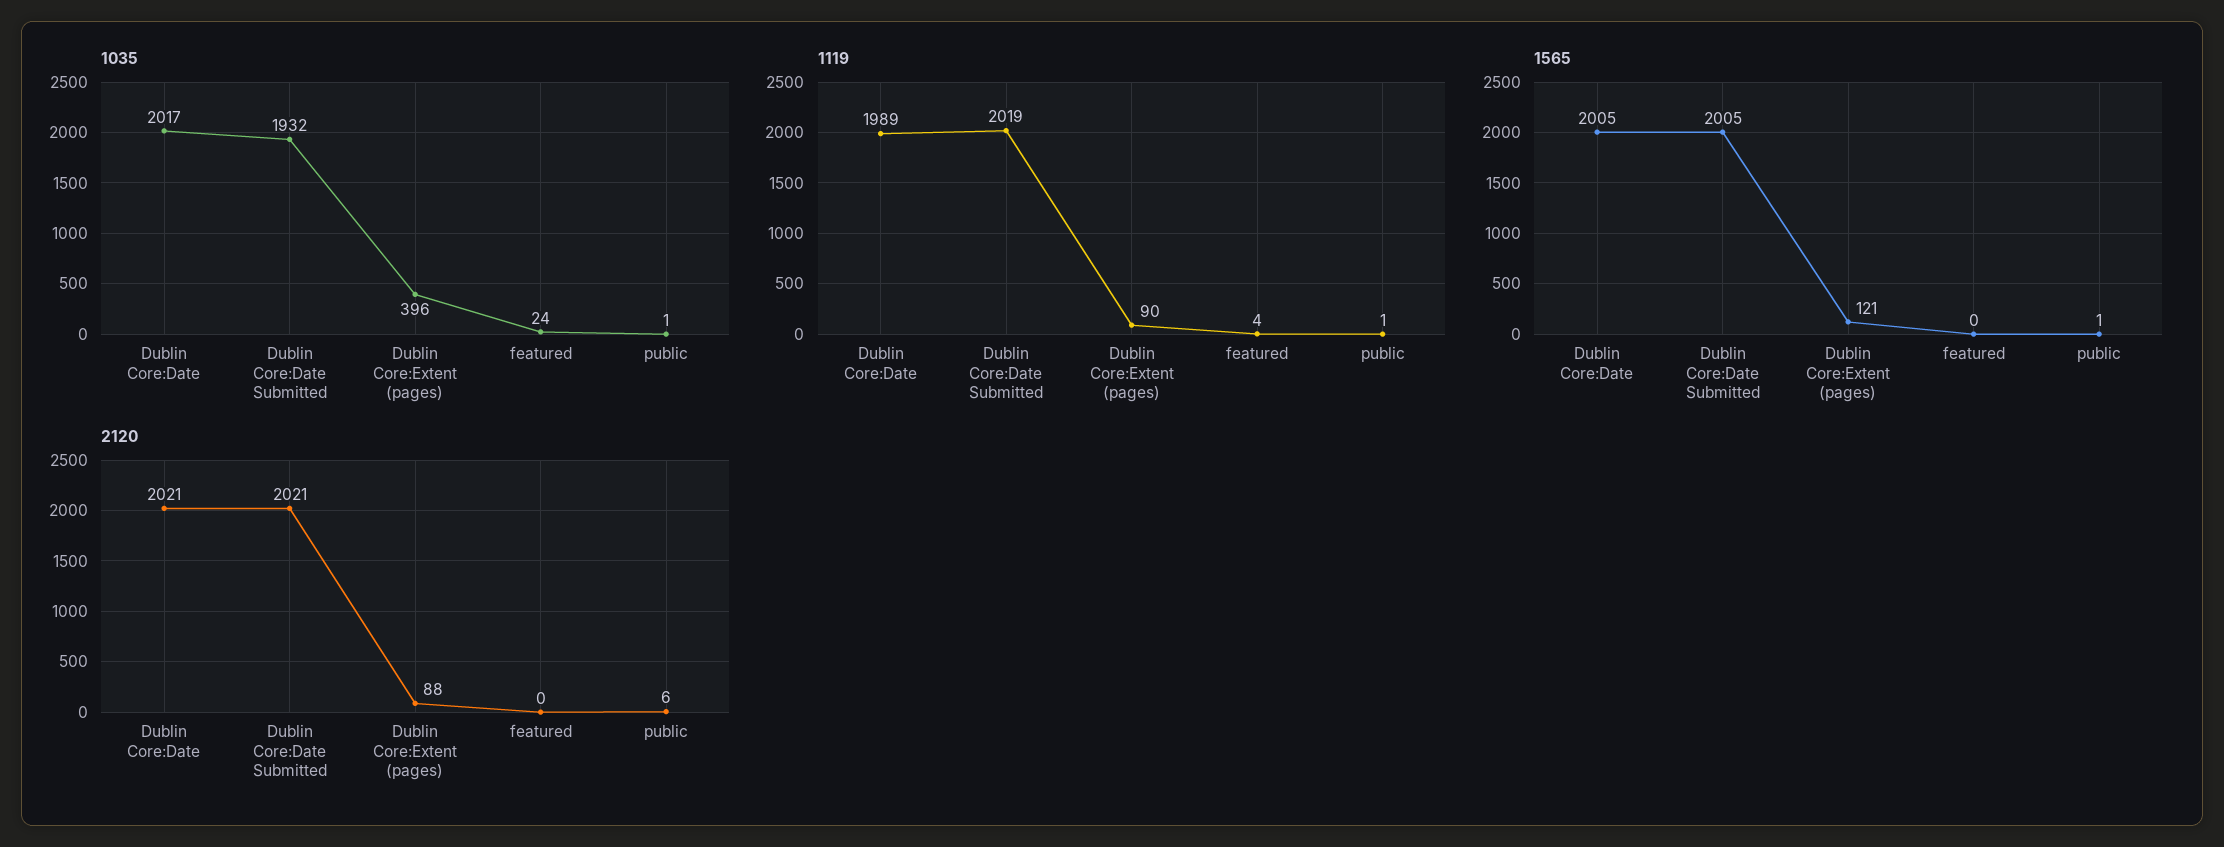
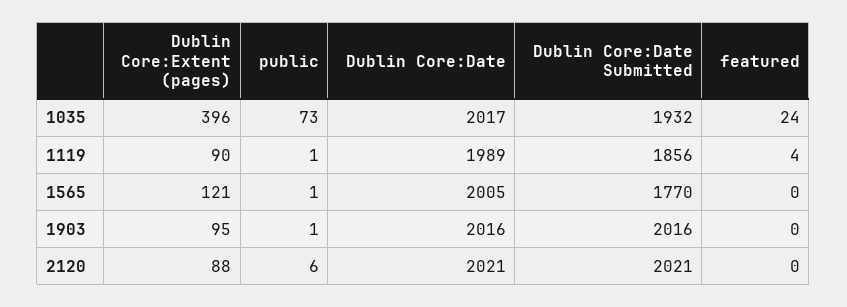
  {
    "1035": {
      "Dublin Core:Date": 2017,
      "Dublin Core:Date Submitted": 1932,
      "Dublin Core:Extent (pages)": 396,
      "featured": 24,
-     "public": 1
+     "public": 73
    },
    "1119": {
      "Dublin Core:Date": 1989,
-     "Dublin Core:Date Submitted": 2019,
+     "Dublin Core:Date Submitted": 1856,
      "Dublin Core:Extent (pages)": 90,
      "featured": 4,
      "public": 1
    },
    "1565": {
      "Dublin Core:Date": 2005,
-     "Dublin Core:Date Submitted": 2005,
+     "Dublin Core:Date Submitted": 1770,
      "Dublin Core:Extent (pages)": 121,
      "featured": 0,
      "public": 1
    },
    "2120": {
      "Dublin Core:Date": 2021,
      "Dublin Core:Date Submitted": 2021,
      "Dublin Core:Extent (pages)": 88,
      "featured": 0,
      "public": 6
-   }
+   },
+   "1903": {
+     "Dublin Core:Extent (pages)": 95,
+     "public": 1,
+     "Dublin Core:Date": 2016,
+     "Dublin Core:Date Submitted": 2016,
+     "featured": 0
+   }
  }

